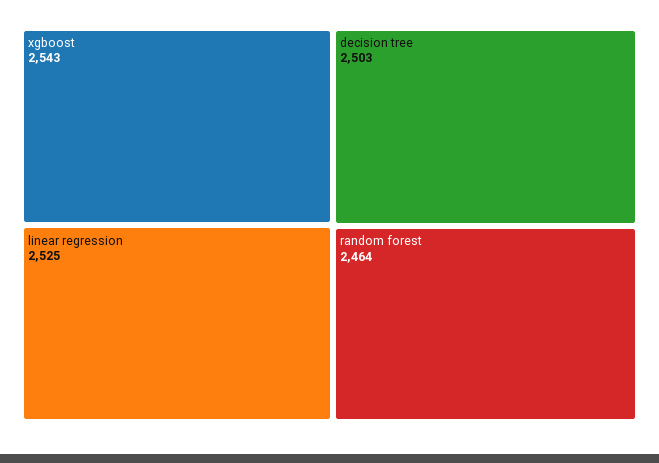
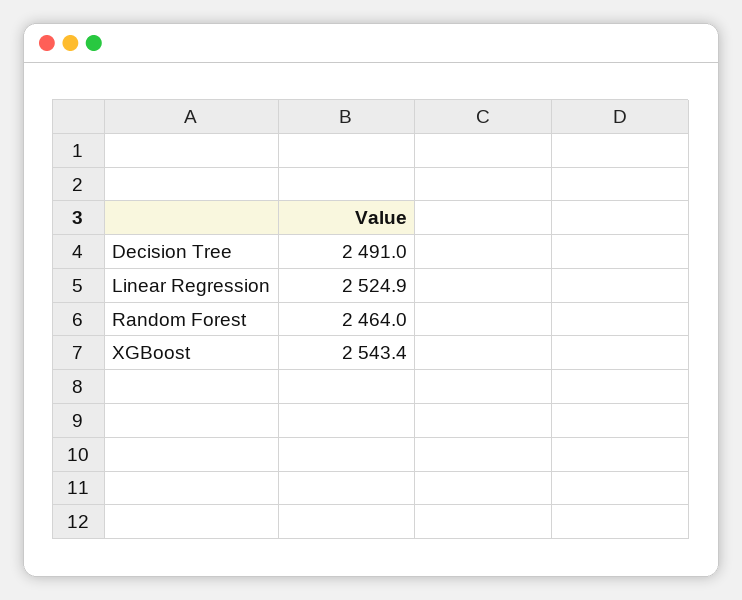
  {
    "xgboost": 2543.4,
    "linear regression": 2524.9,
-   "decision tree": 2503,
+   "decision tree": 2491,
    "random forest": 2464
  }

